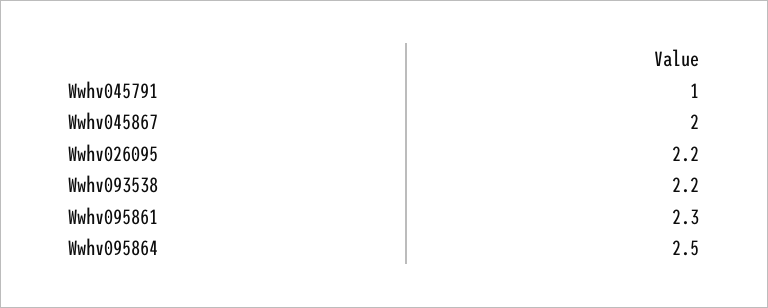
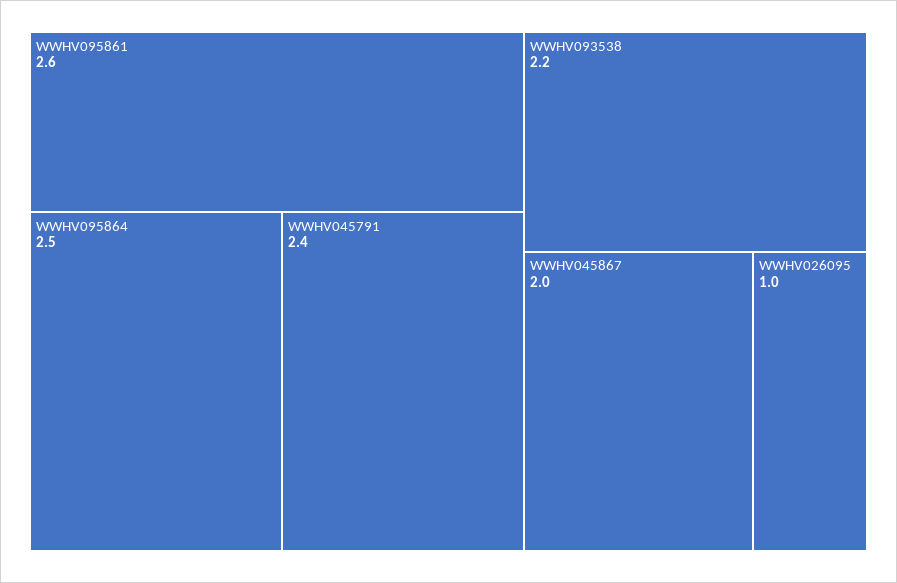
  {
-   "Wwhv045791": 1,
+   "Wwhv045791": 2.4,
    "Wwhv045867": 2,
-   "Wwhv026095": 2.2,
+   "Wwhv026095": 1,
    "Wwhv093538": 2.2,
-   "Wwhv095861": 2.3,
+   "Wwhv095861": 2.6,
    "Wwhv095864": 2.5
  }

